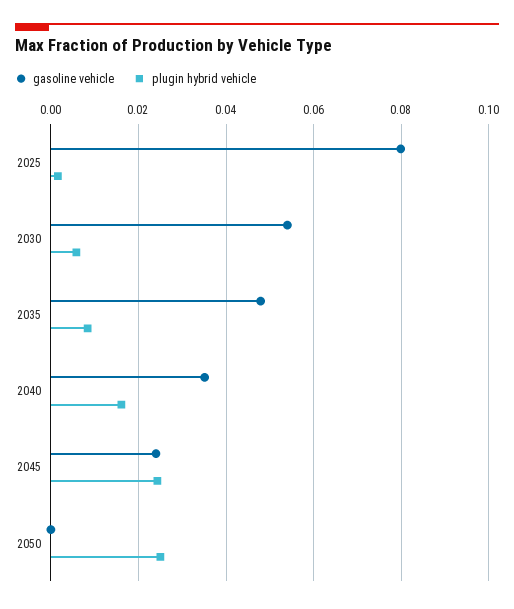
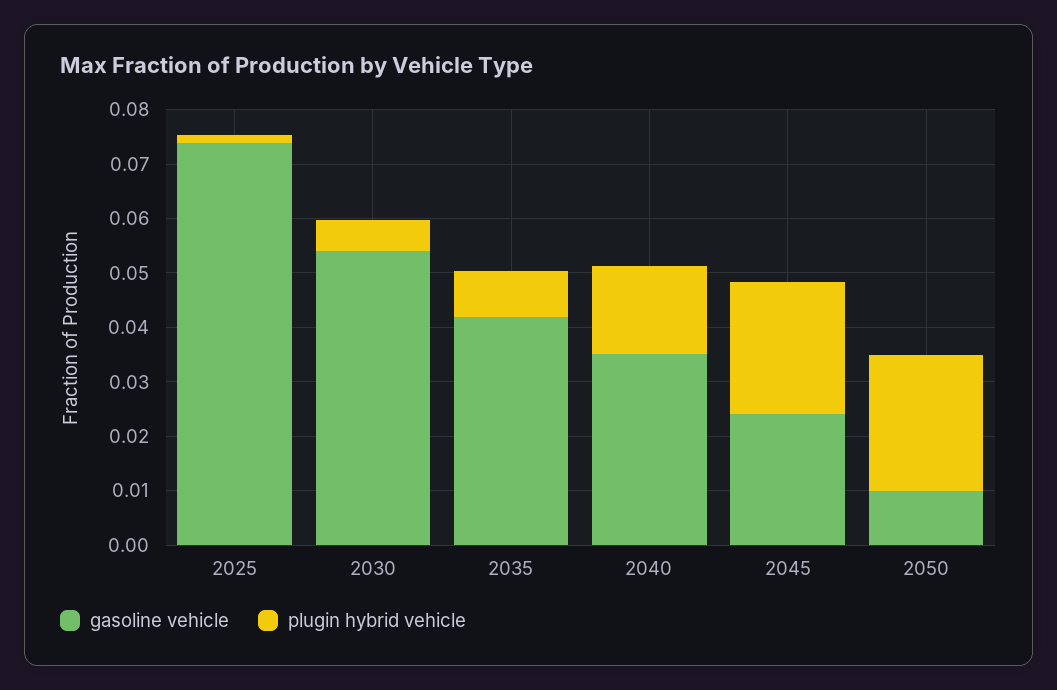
  {
    "gasoline vehicle": {
-     "2025": 0.08,
+     "2025": 0.074,
      "2030": 0.054,
-     "2035": 0.048,
+     "2035": 0.042,
      "2040": 0.036,
      "2045": 0.024,
-     "2050": 0
+     "2050": 0.01
    },
    "plugin hybrid vehicle": {
      "2025": 0.002,
      "2030": 0.006,
      "2035": 0.008,
      "2040": 0.016,
      "2045": 0.024,
      "2050": 0.026
    }
  }

